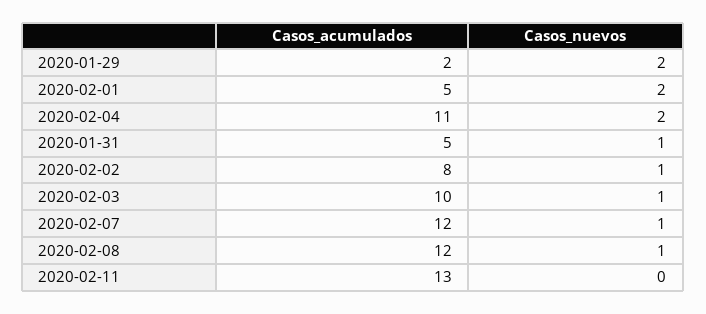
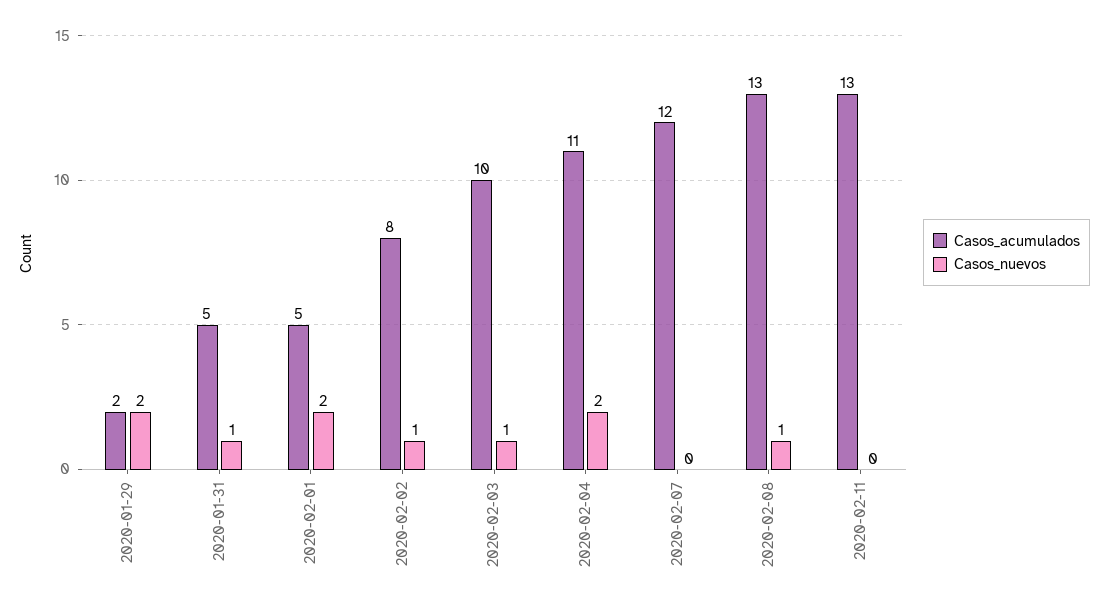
  {
    "Casos_acumulados": {
      "2020-01-29": 2,
      "2020-02-01": 5,
      "2020-02-04": 11,
      "2020-01-31": 5,
      "2020-02-02": 8,
      "2020-02-03": 10,
      "2020-02-07": 12,
-     "2020-02-08": 12,
+     "2020-02-08": 13,
      "2020-02-11": 13
    },
    "Casos_nuevos": {
      "2020-01-29": 2,
      "2020-02-01": 2,
      "2020-02-04": 2,
      "2020-01-31": 1,
      "2020-02-02": 1,
      "2020-02-03": 1,
-     "2020-02-07": 1,
+     "2020-02-07": 0,
      "2020-02-08": 1,
      "2020-02-11": 0
    }
  }

